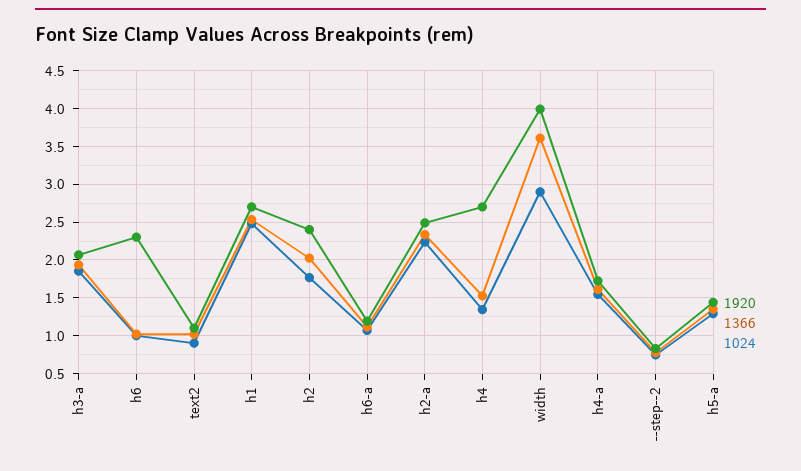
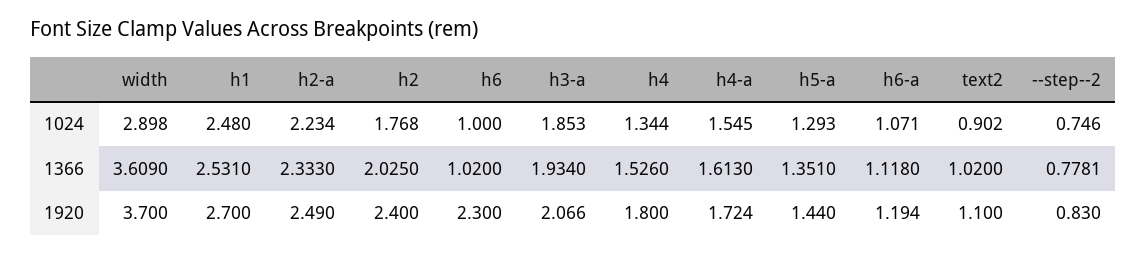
  {
    "1920": {
      "h3-a": 2.066,
      "h6": 2.3,
      "text2": 1.1,
      "h1": 2.7,
      "h2": 2.4,
      "h6-a": 1.194,
      "h2-a": 2.49,
-     "h4": 2.7,
+     "h4": 1.8,
-     "width": 4,
+     "width": 3.7,
      "h4-a": 1.724,
      "--step--2": 0.83,
      "h5-a": 1.44
    },
    "1366": {
      "h3-a": 1.934,
      "h6": 1.02,
      "text2": 1.02,
      "h1": 2.531,
      "h2": 2.025,
      "h6-a": 1.118,
      "h2-a": 2.333,
      "h4": 1.526,
      "width": 3.609,
      "h4-a": 1.613,
      "--step--2": 0.7781,
      "h5-a": 1.351
    },
    "1024": {
      "h3-a": 1.853,
      "h6": 1,
      "text2": 0.902,
      "h1": 2.48,
      "h2": 1.768,
      "h6-a": 1.071,
      "h2-a": 2.234,
      "h4": 1.344,
      "width": 2.898,
      "h4-a": 1.545,
      "--step--2": 0.746,
      "h5-a": 1.293
    }
  }

